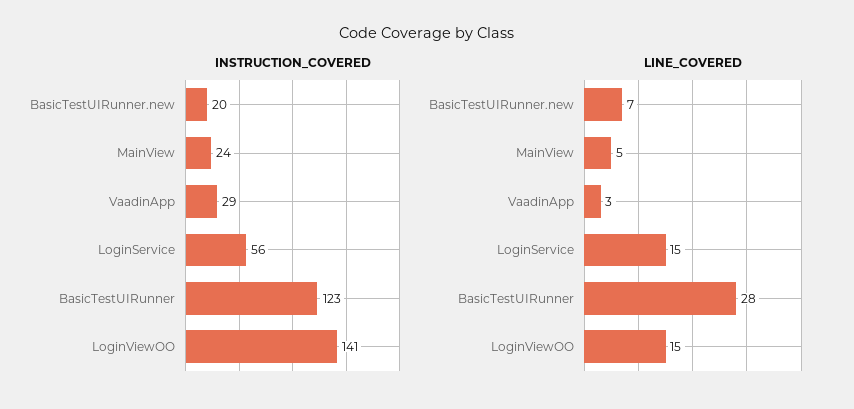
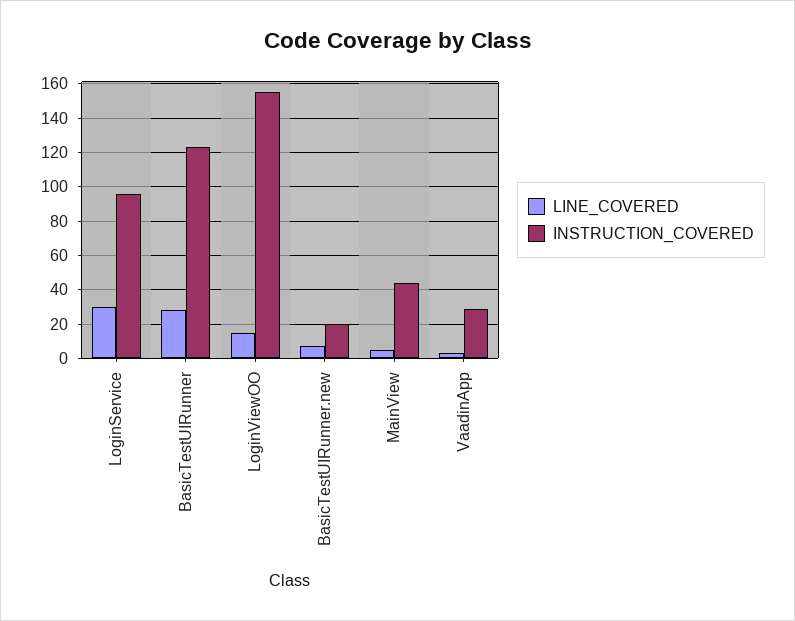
  {
    "INSTRUCTION_COVERED": {
      "BasicTestUIRunner.new": 20,
-     "MainView": 24,
+     "MainView": 45,
      "VaadinApp": 29,
-     "LoginService": 56,
+     "LoginService": 95,
      "BasicTestUIRunner": 123,
-     "LoginViewOO": 141
+     "LoginViewOO": 155
    },
    "LINE_COVERED": {
      "BasicTestUIRunner.new": 7,
      "MainView": 5,
      "VaadinApp": 3,
-     "LoginService": 15,
+     "LoginService": 30,
      "BasicTestUIRunner": 28,
      "LoginViewOO": 15
    }
  }

